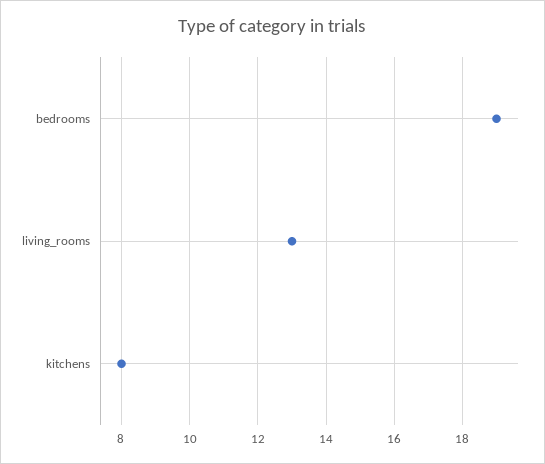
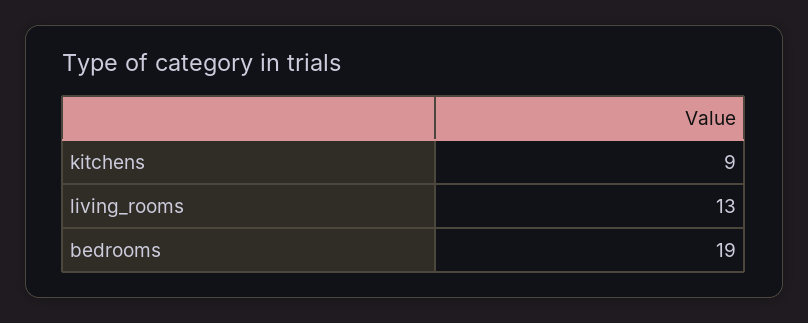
  {
    "bedrooms": 19,
    "living_rooms": 13,
-   "kitchens": 8
+   "kitchens": 9
  }

